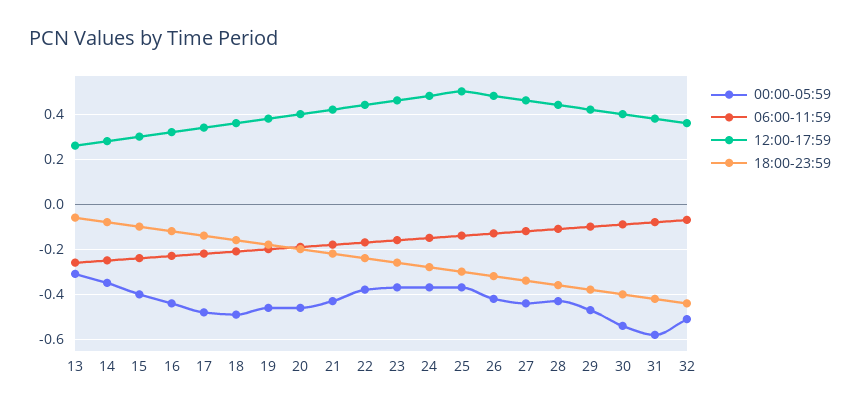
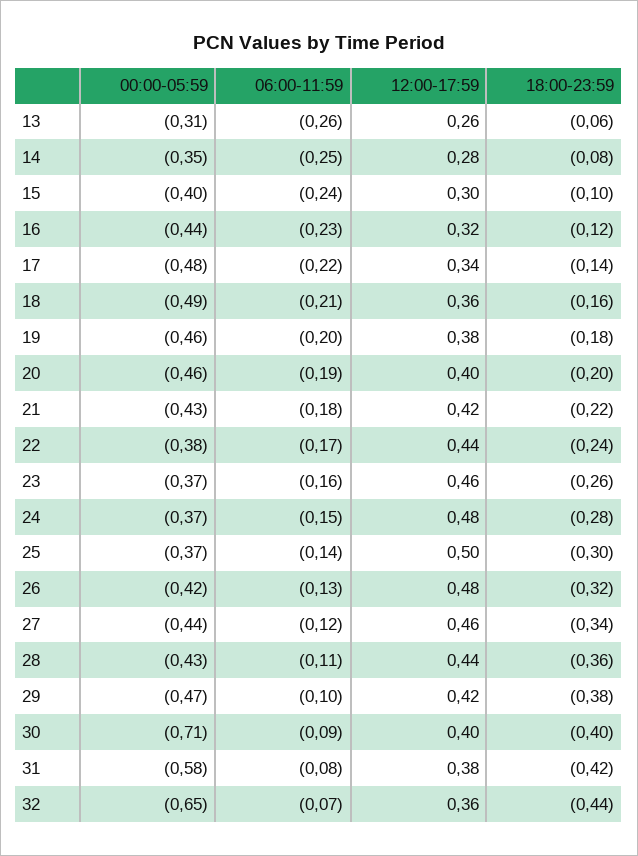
  {
    "00:00-05:59": {
      "13": -0.31,
      "14": -0.35,
      "15": -0.4,
      "16": -0.44,
      "17": -0.48,
      "18": -0.49,
      "19": -0.46,
      "20": -0.46,
      "21": -0.43,
      "22": -0.38,
      "23": -0.37,
      "24": -0.37,
      "25": -0.37,
      "26": -0.42,
      "27": -0.44,
      "28": -0.43,
      "29": -0.47,
-     "30": -0.55,
+     "30": -0.71,
      "31": -0.58,
-     "32": -0.5
+     "32": -0.65
    },
    "06:00-11:59": {
      "13": -0.26,
      "14": -0.25,
      "15": -0.24,
      "16": -0.23,
      "17": -0.22,
      "18": -0.21,
      "19": -0.2,
      "20": -0.19,
      "21": -0.18,
      "22": -0.17,
      "23": -0.16,
      "24": -0.15,
      "25": -0.14,
      "26": -0.13,
      "27": -0.12,
      "28": -0.11,
      "29": -0.1,
      "30": -0.09,
      "31": -0.08,
      "32": -0.07
    },
    "12:00-17:59": {
      "13": 0.26,
      "14": 0.28,
      "15": 0.3,
      "16": 0.32,
      "17": 0.34,
      "18": 0.36,
      "19": 0.38,
      "20": 0.4,
      "21": 0.42,
      "22": 0.44,
      "23": 0.46,
      "24": 0.48,
      "25": 0.5,
      "26": 0.48,
      "27": 0.46,
      "28": 0.44,
      "29": 0.42,
      "30": 0.4,
      "31": 0.38,
      "32": 0.36
    },
    "18:00-23:59": {
      "13": -0.06,
      "14": -0.08,
      "15": -0.1,
      "16": -0.12,
      "17": -0.14,
      "18": -0.16,
      "19": -0.18,
      "20": -0.2,
      "21": -0.22,
      "22": -0.24,
      "23": -0.26,
      "24": -0.28,
      "25": -0.3,
      "26": -0.32,
      "27": -0.34,
      "28": -0.36,
      "29": -0.38,
      "30": -0.4,
      "31": -0.42,
      "32": -0.44
    }
  }

